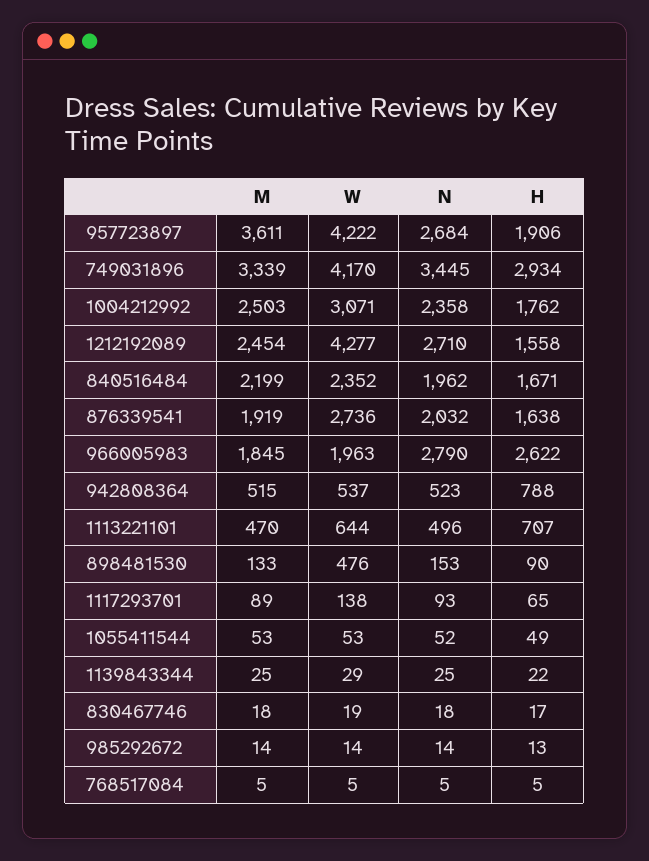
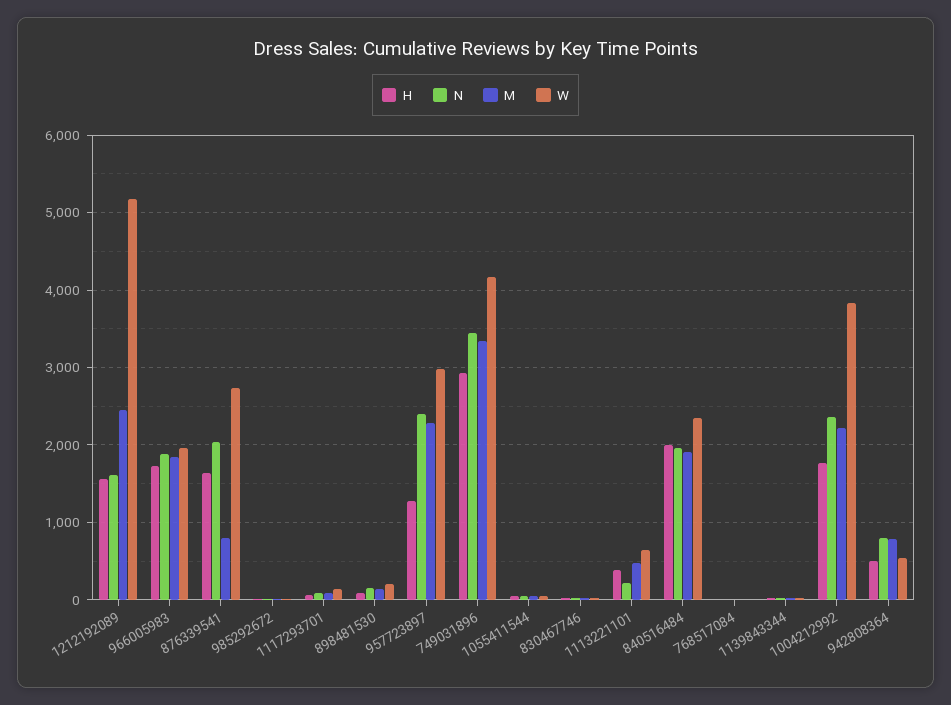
  {
    "M": {
-     "957723897": 3611,
+     "957723897": 2300,
      "749031896": 3339,
-     "1004212992": 2503,
+     "1004212992": 2200,
      "1212192089": 2454,
-     "840516484": 2199,
+     "840516484": 1900,
-     "876339541": 1919,
+     "876339541": 800,
      "966005983": 1845,
-     "942808364": 515,
+     "942808364": 800,
      "1113221101": 470,
      "898481530": 133,
      "1117293701": 89,
      "1055411544": 53,
      "1139843344": 25,
      "830467746": 18,
      "985292672": 14,
      "768517084": 5
    },
    "W": {
-     "957723897": 4222,
+     "957723897": 3000,
      "749031896": 4170,
-     "1004212992": 3071,
+     "1004212992": 3800,
-     "1212192089": 4277,
+     "1212192089": 5200,
      "840516484": 2352,
      "876339541": 2736,
      "966005983": 1963,
      "942808364": 537,
      "1113221101": 644,
-     "898481530": 476,
+     "898481530": 200,
      "1117293701": 138,
      "1055411544": 53,
      "1139843344": 29,
      "830467746": 19,
      "985292672": 14,
      "768517084": 5
    },
    "N": {
-     "957723897": 2684,
+     "957723897": 2400,
      "749031896": 3445,
      "1004212992": 2358,
-     "1212192089": 2710,
+     "1212192089": 1600,
      "840516484": 1962,
      "876339541": 2032,
-     "966005983": 2790,
+     "966005983": 1900,
-     "942808364": 523,
+     "942808364": 800,
-     "1113221101": 496,
+     "1113221101": 200,
      "898481530": 153,
      "1117293701": 93,
      "1055411544": 52,
      "1139843344": 25,
      "830467746": 18,
      "985292672": 14,
      "768517084": 5
    },
    "H": {
-     "957723897": 1906,
+     "957723897": 1300,
      "749031896": 2934,
      "1004212992": 1762,
      "1212192089": 1558,
-     "840516484": 1671,
+     "840516484": 2000,
      "876339541": 1638,
-     "966005983": 2622,
+     "966005983": 1700,
-     "942808364": 788,
+     "942808364": 500,
-     "1113221101": 707,
+     "1113221101": 400,
      "898481530": 90,
      "1117293701": 65,
      "1055411544": 49,
      "1139843344": 22,
      "830467746": 17,
      "985292672": 13,
      "768517084": 5
    }
  }

